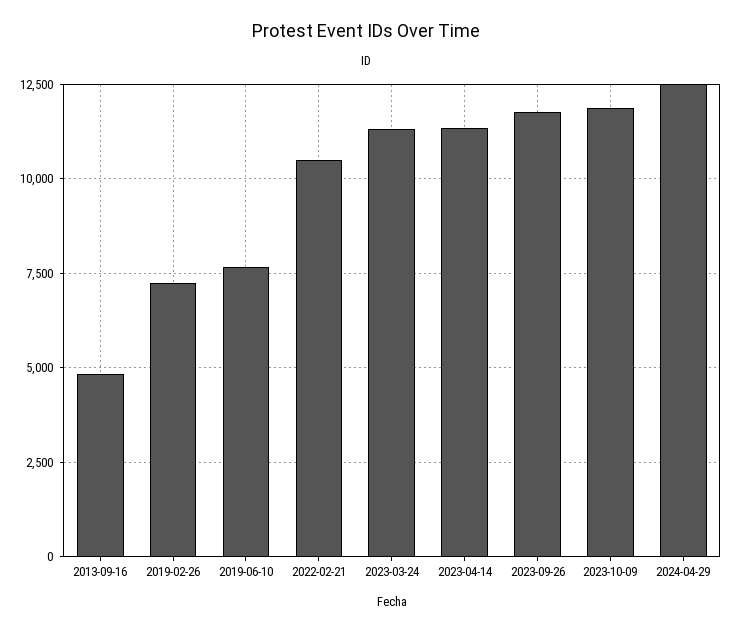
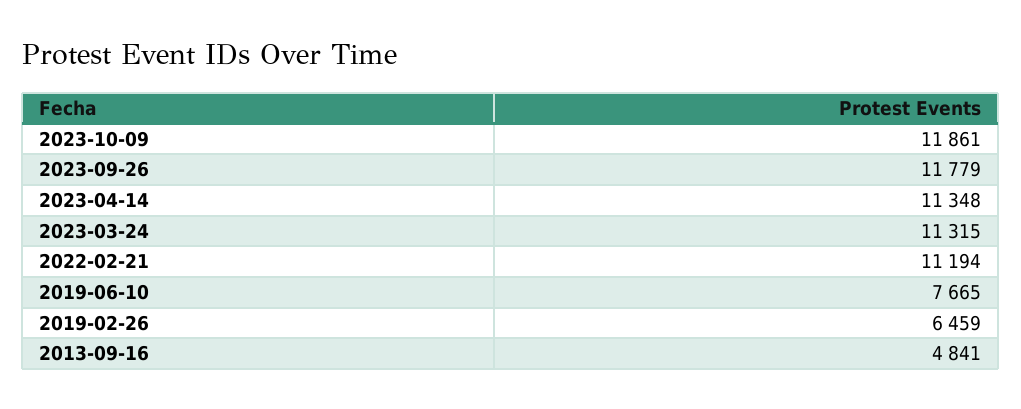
  {
    "2013-09-16": 4841,
-   "2019-02-26": 7250,
+   "2019-02-26": 6459,
    "2019-06-10": 7665,
-   "2022-02-21": 10500,
+   "2022-02-21": 11194,
    "2023-03-24": 11315,
    "2023-04-14": 11348,
    "2023-09-26": 11779,
-   "2023-10-09": 11861,
+   "2023-10-09": 11861
-   "2024-04-29": 12500
  }

